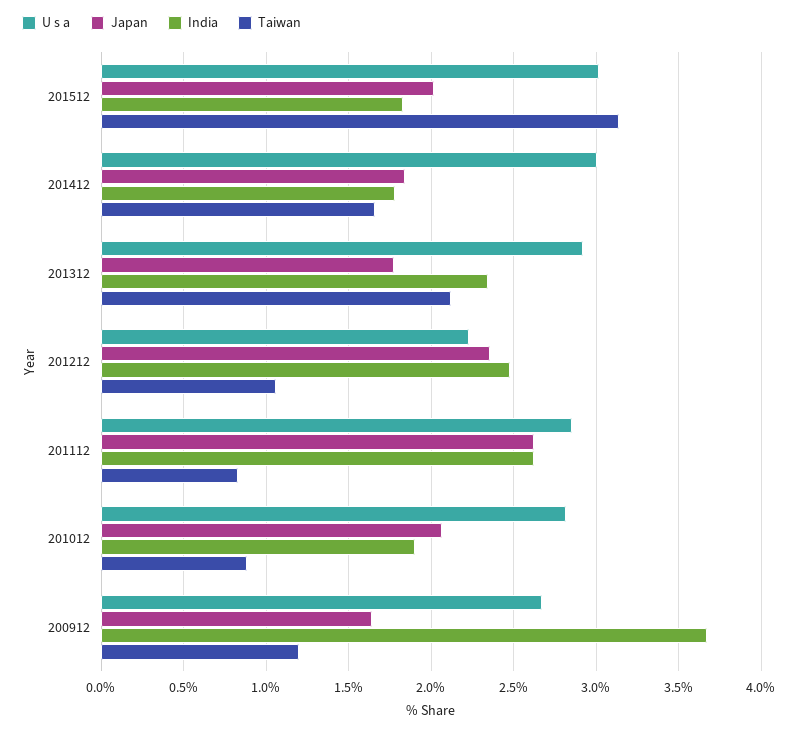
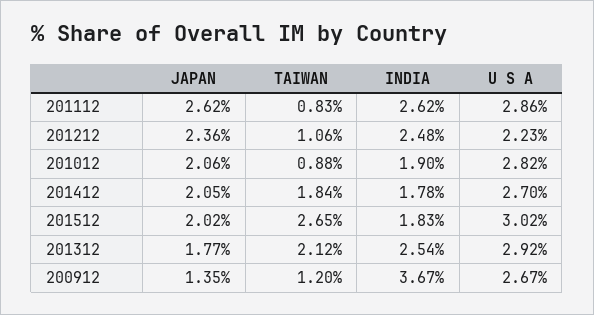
  {
    "U s a": {
      "201512": 3.02,
-     "201412": 3,
+     "201412": 2.7,
      "201312": 2.92,
      "201212": 2.23,
      "201112": 2.86,
      "201012": 2.82,
      "200912": 2.67
    },
    "Japan": {
      "201512": 2.02,
-     "201412": 1.85,
+     "201412": 2.05,
      "201312": 1.77,
      "201212": 2.36,
      "201112": 2.62,
      "201012": 2.06,
-     "200912": 1.65
+     "200912": 1.35
    },
    "India": {
      "201512": 1.83,
      "201412": 1.78,
-     "201312": 2.35,
+     "201312": 2.54,
      "201212": 2.48,
      "201112": 2.62,
      "201012": 1.9,
      "200912": 3.67
    },
    "Taiwan": {
-     "201512": 3.15,
+     "201512": 2.65,
-     "201412": 1.65,
+     "201412": 1.84,
      "201312": 2.12,
      "201212": 1.06,
      "201112": 0.83,
      "201012": 0.88,
      "200912": 1.2
    }
  }

